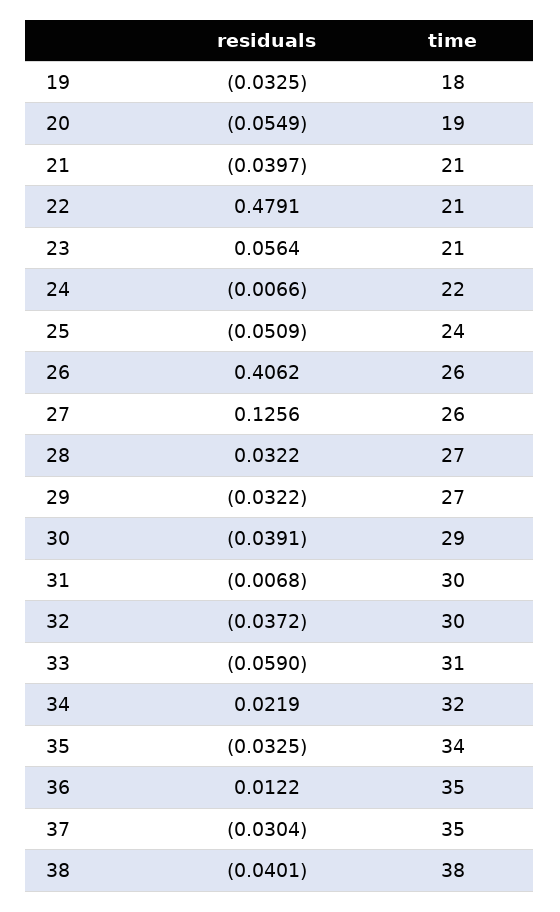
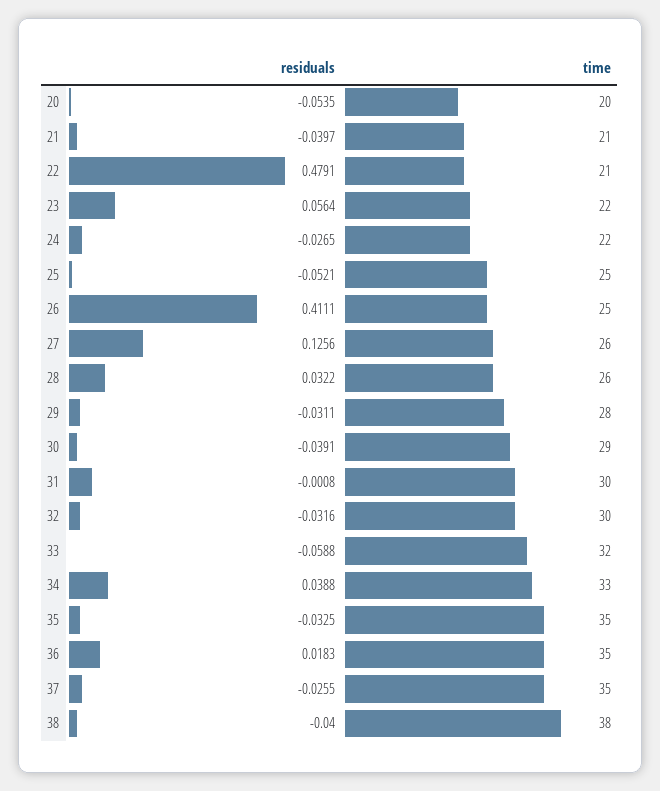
  {
    "residuals": {
-     "19": -0.0325,
-     "20": -0.0549,
+     "20": -0.0535,
      "21": -0.0397,
      "22": 0.4791,
      "23": 0.0564,
-     "24": -0.0066,
+     "24": -0.0265,
-     "25": -0.0509,
+     "25": -0.0521,
-     "26": 0.4062,
+     "26": 0.4111,
      "27": 0.1256,
      "28": 0.0322,
-     "29": -0.0322,
+     "29": -0.0311,
      "30": -0.0391,
-     "31": -0.0068,
+     "31": -0.0008,
-     "32": -0.0372,
+     "32": -0.0316,
-     "33": -0.059,
+     "33": -0.0588,
-     "34": 0.0219,
+     "34": 0.0388,
      "35": -0.0325,
-     "36": 0.0122,
+     "36": 0.0183,
-     "37": -0.0304,
+     "37": -0.0255,
-     "38": -0.0401
+     "38": -0.04
    },
    "time": {
-     "19": 18,
-     "20": 19,
+     "20": 20,
      "21": 21,
      "22": 21,
-     "23": 21,
+     "23": 22,
      "24": 22,
-     "25": 24,
+     "25": 25,
-     "26": 26,
+     "26": 25,
      "27": 26,
-     "28": 27,
+     "28": 26,
-     "29": 27,
+     "29": 28,
      "30": 29,
      "31": 30,
      "32": 30,
-     "33": 31,
+     "33": 32,
-     "34": 32,
+     "34": 33,
-     "35": 34,
+     "35": 35,
      "36": 35,
      "37": 35,
      "38": 38
    }
  }

